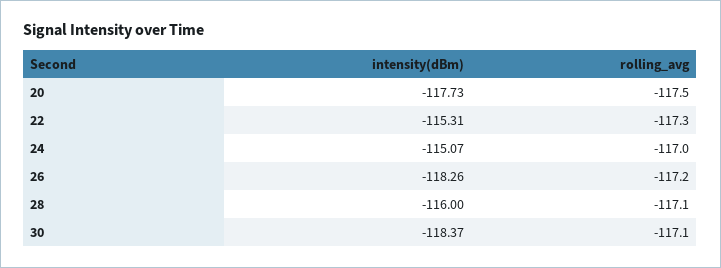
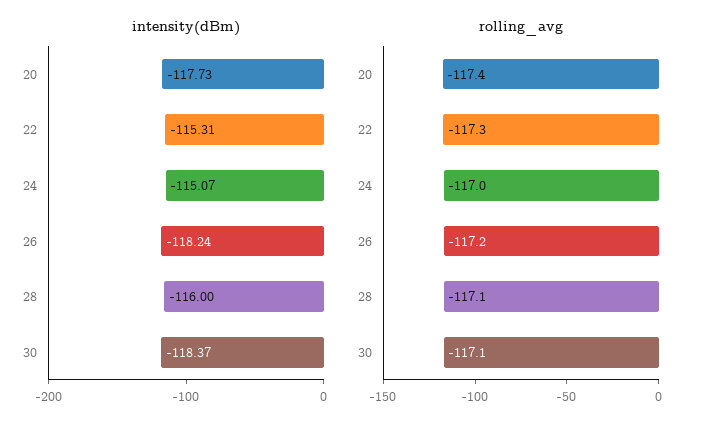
  {
    "intensity(dBm)": {
      "20": -117.73,
      "22": -115.31,
      "24": -115.07,
-     "26": -118.26,
+     "26": -118.24,
      "28": -116,
      "30": -118.37
    },
    "rolling_avg": {
-     "20": -117.5,
+     "20": -117.4,
      "22": -117.3,
      "24": -117,
      "26": -117.2,
      "28": -117.1,
      "30": -117.1
    }
  }

